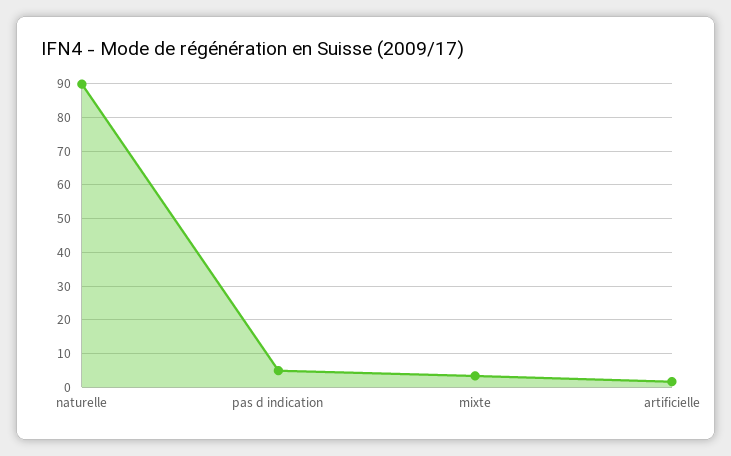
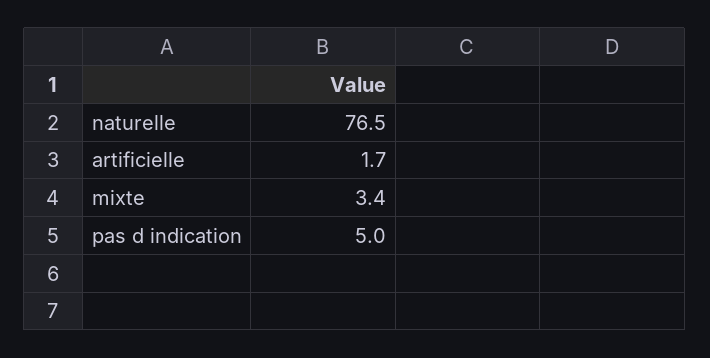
  {
-   "naturelle": 90,
+   "naturelle": 76.5,
    "pas d indication": 5,
    "mixte": 3.4,
    "artificielle": 1.7
  }

